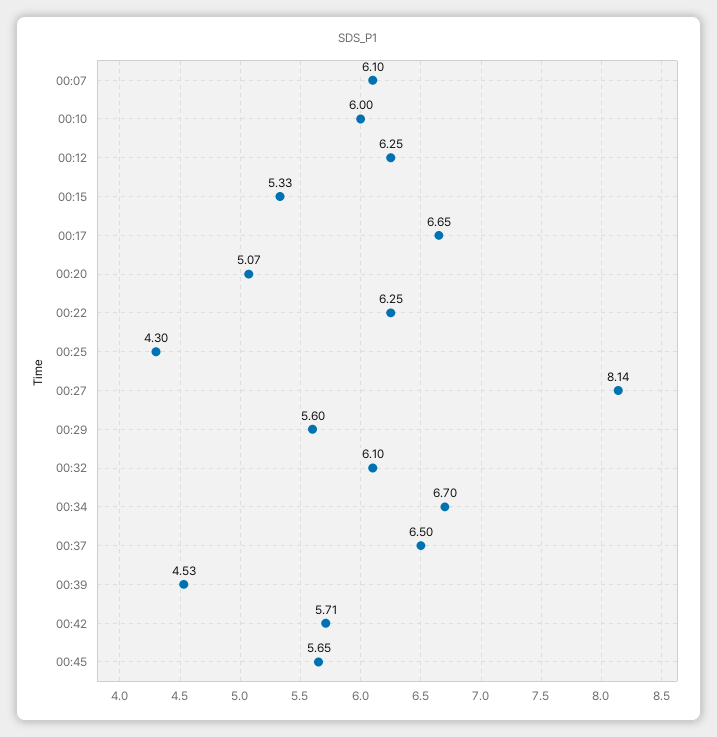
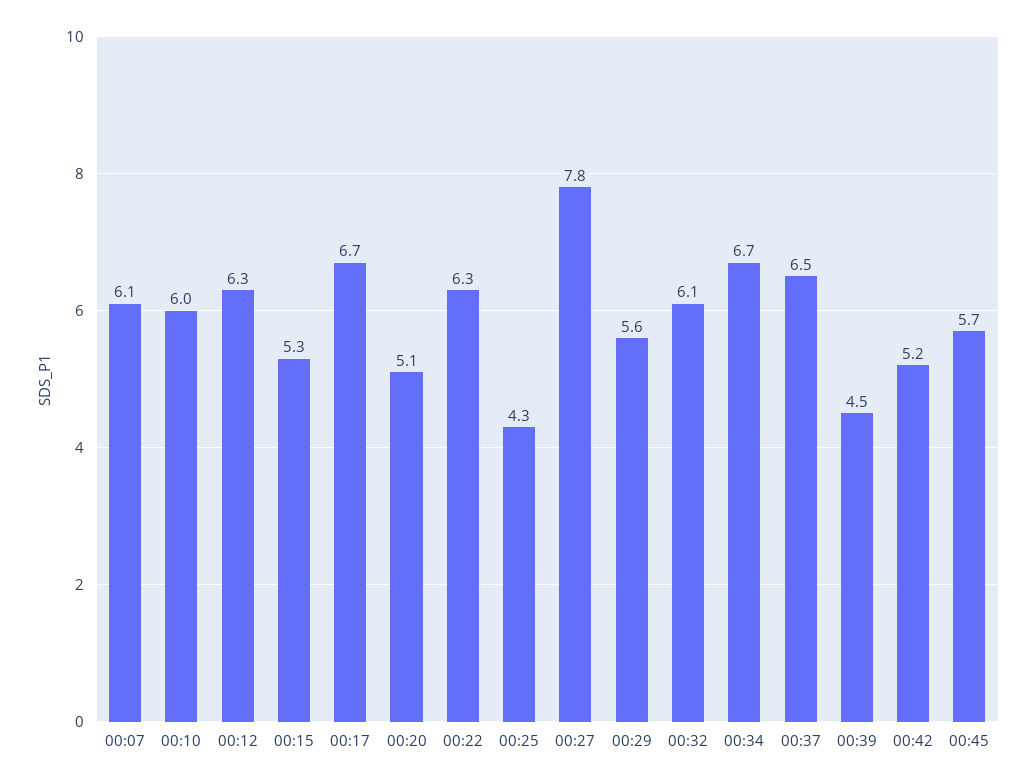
  {
    "00:07": 6.1,
    "00:10": 6,
    "00:12": 6.25,
    "00:15": 5.33,
    "00:17": 6.65,
    "00:20": 5.07,
    "00:22": 6.25,
    "00:25": 4.3,
-   "00:27": 8.14,
+   "00:27": 7.8,
    "00:29": 5.6,
    "00:32": 6.1,
    "00:34": 6.7,
    "00:37": 6.5,
    "00:39": 4.53,
-   "00:42": 5.71,
+   "00:42": 5.2,
    "00:45": 5.65
  }

